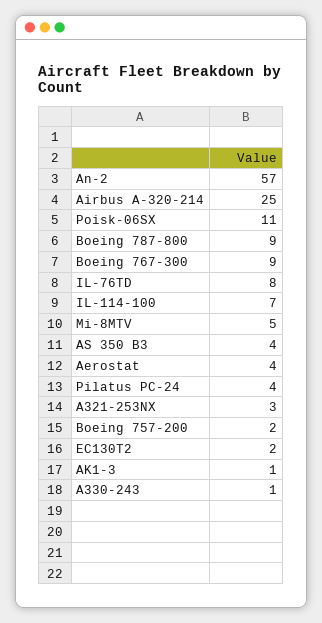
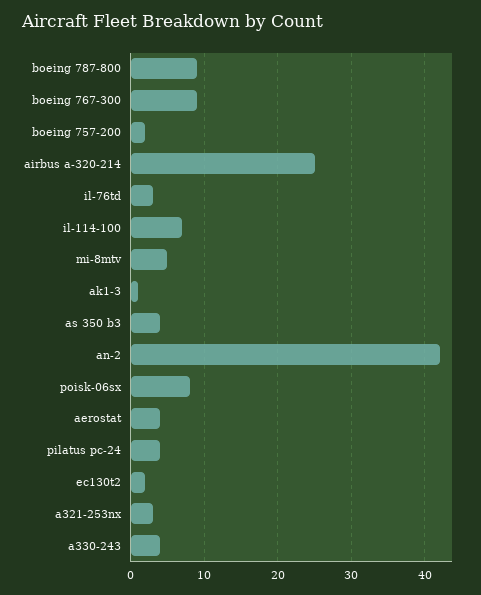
  {
-   "An-2": 57,
+   "An-2": 42,
    "Airbus A-320-214": 25,
-   "Poisk-06SX": 11,
+   "Poisk-06SX": 8,
    "Boeing 787-800": 9,
    "Boeing 767-300": 9,
-   "IL-76TD": 8,
+   "IL-76TD": 3,
    "IL-114-100": 7,
    "Mi-8MTV": 5,
    "AS 350 B3": 4,
    "Aerostat": 4,
    "Pilatus PC-24": 4,
    "A321-253NX": 3,
    "Boeing 757-200": 2,
    "EC130T2": 2,
    "AK1-3": 1,
-   "A330-243": 1
+   "A330-243": 4
  }

